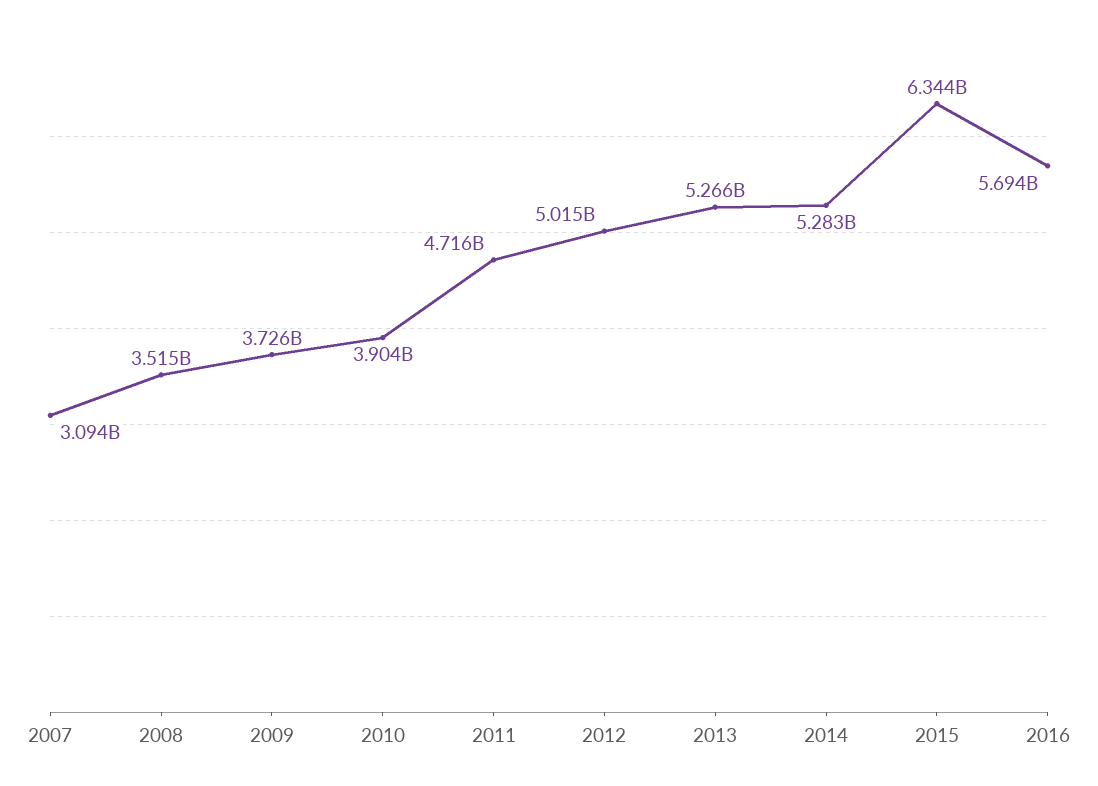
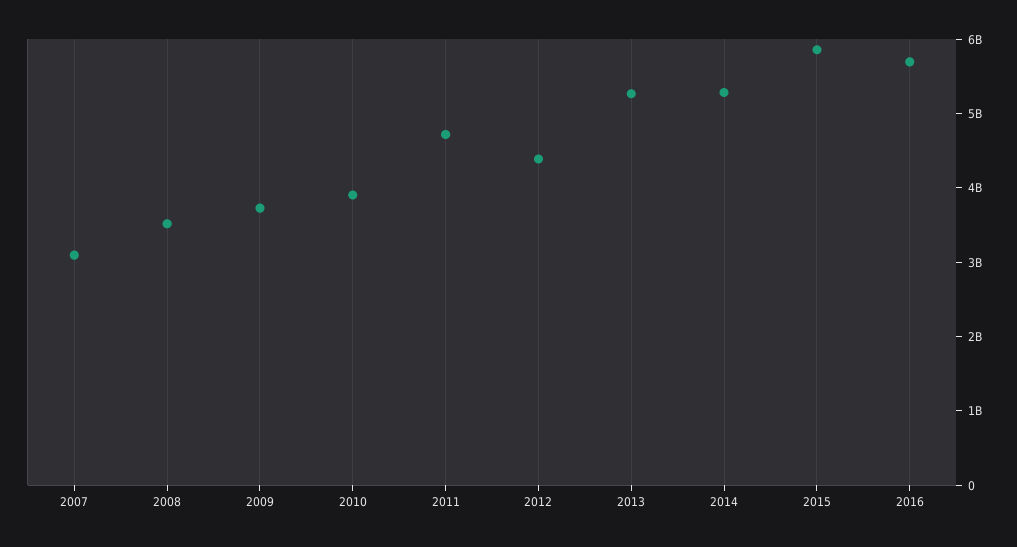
  {
    "2007": 3094000000,
    "2008": 3515000000,
    "2009": 3726000000,
    "2010": 3904000000,
    "2011": 4716000000,
-   "2012": 5015000000,
+   "2012": 4400000000,
    "2013": 5266000000,
    "2014": 5283000000,
-   "2015": 6344000000,
+   "2015": 5800000000,
    "2016": 5694000000
  }

